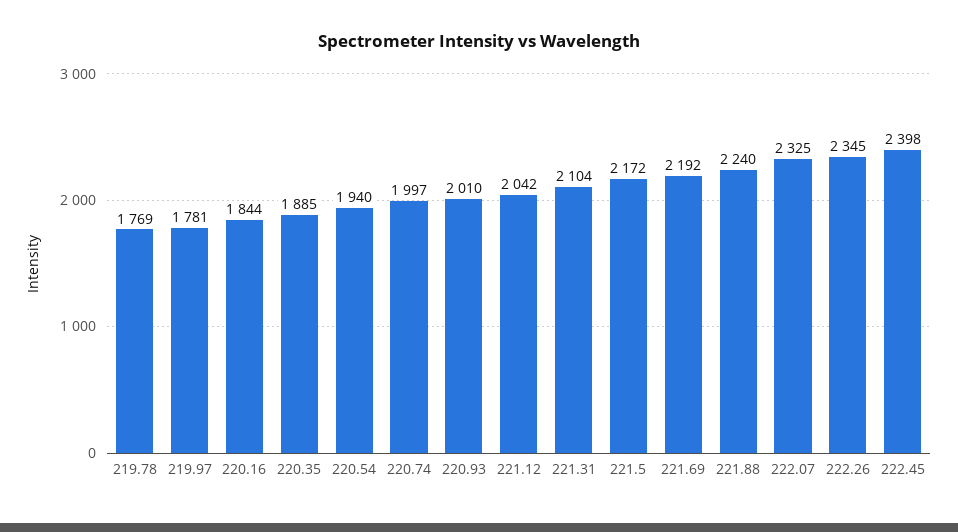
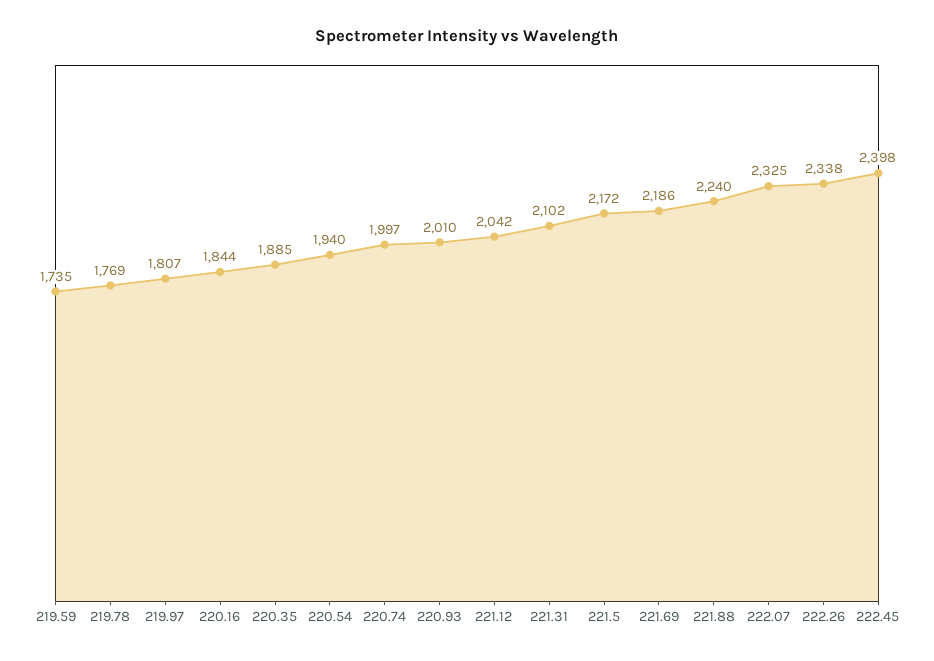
  {
    "219.78": 1769,
-   "219.97": 1781,
+   "219.97": 1807,
    "220.16": 1844,
    "220.35": 1885,
    "220.54": 1940,
    "220.74": 1997,
    "220.93": 2010,
    "221.12": 2042,
-   "221.31": 2104,
+   "221.31": 2102,
    "221.5": 2172,
-   "221.69": 2192,
+   "221.69": 2186,
    "221.88": 2240,
    "222.07": 2325,
-   "222.26": 2345,
+   "222.26": 2338,
-   "222.45": 2398
+   "222.45": 2398,
+   "219.59": 1735
  }

